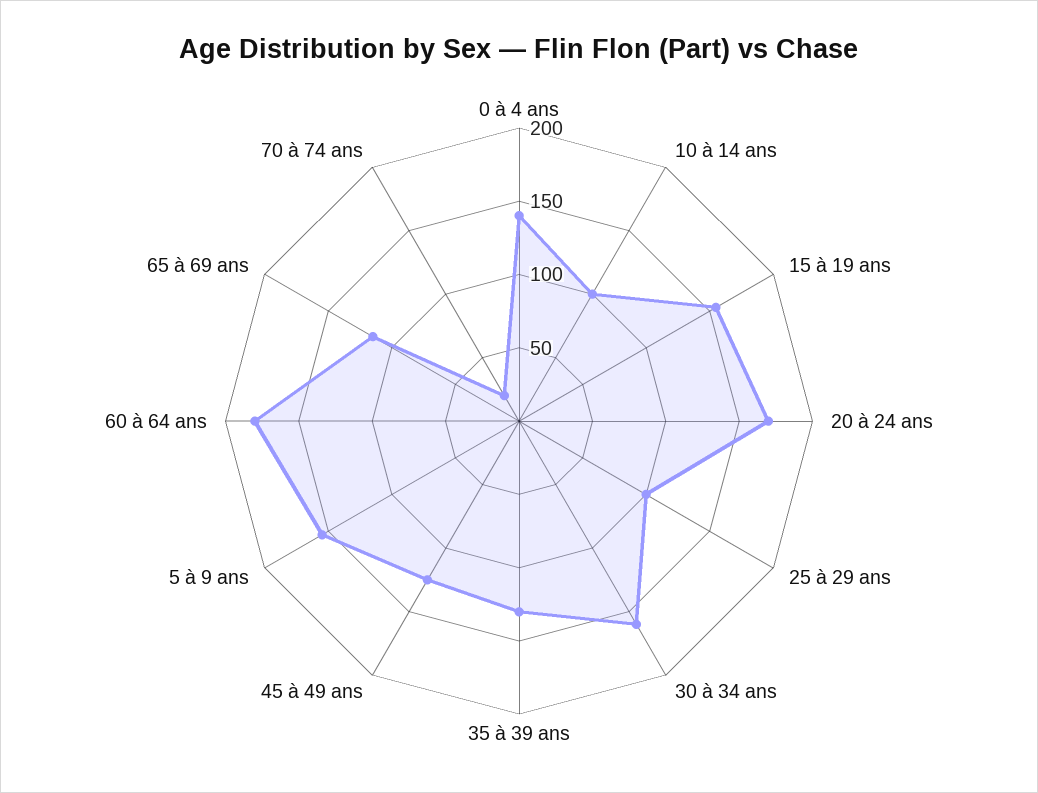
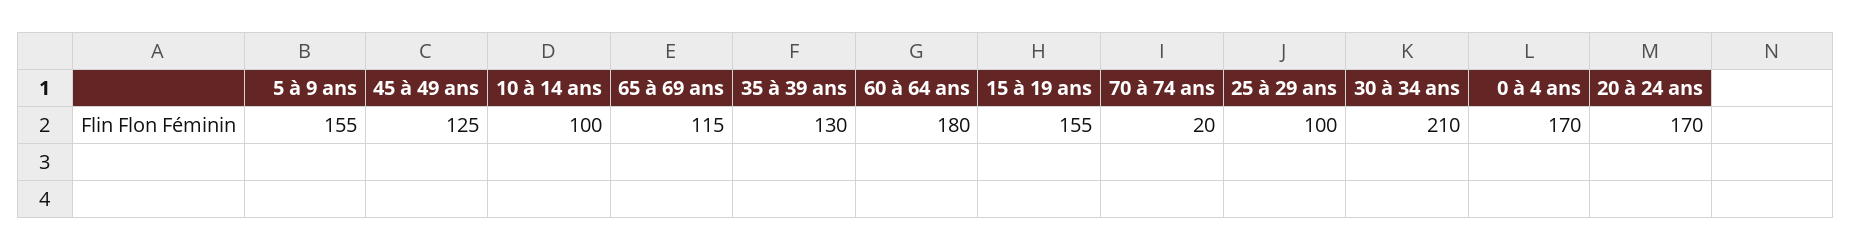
  {
-   "0 à 4 ans": 140,
+   "0 à 4 ans": 170,
    "10 à 14 ans": 100,
    "15 à 19 ans": 155,
    "20 à 24 ans": 170,
    "25 à 29 ans": 100,
-   "30 à 34 ans": 160,
+   "30 à 34 ans": 210,
    "35 à 39 ans": 130,
    "45 à 49 ans": 125,
    "5 à 9 ans": 155,
    "60 à 64 ans": 180,
    "65 à 69 ans": 115,
    "70 à 74 ans": 20
  }

